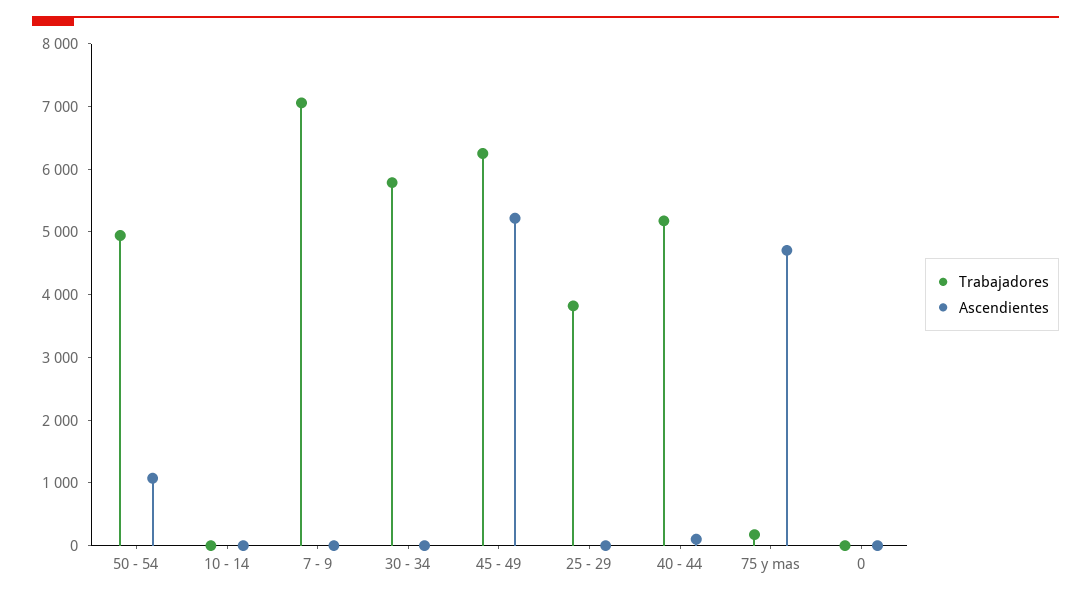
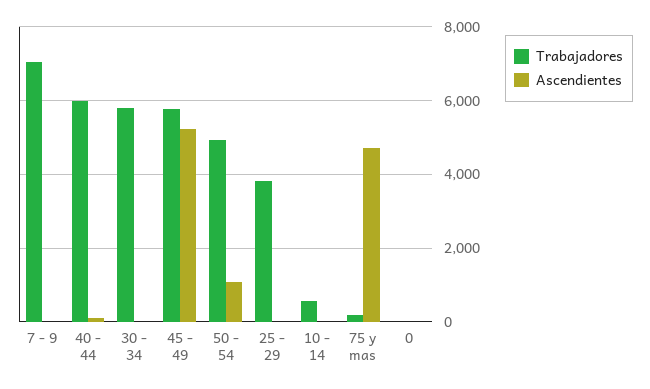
  {
    "Trabajadores": {
      "50 - 54": 5000,
-     "10 - 14": 0,
+     "10 - 14": 600,
      "7 - 9": 7000,
      "30 - 34": 5800,
-     "45 - 49": 6200,
+     "45 - 49": 5800,
      "25 - 29": 3800,
-     "40 - 44": 5200,
+     "40 - 44": 6000,
      "75 y mas": 200,
      "0": 0
    },
    "Ascendientes": {
      "50 - 54": 1000,
      "10 - 14": 0,
      "7 - 9": 0,
      "30 - 34": 0,
      "45 - 49": 5200,
      "25 - 29": 0,
      "40 - 44": 200,
      "75 y mas": 4800,
      "0": 0
    }
  }

